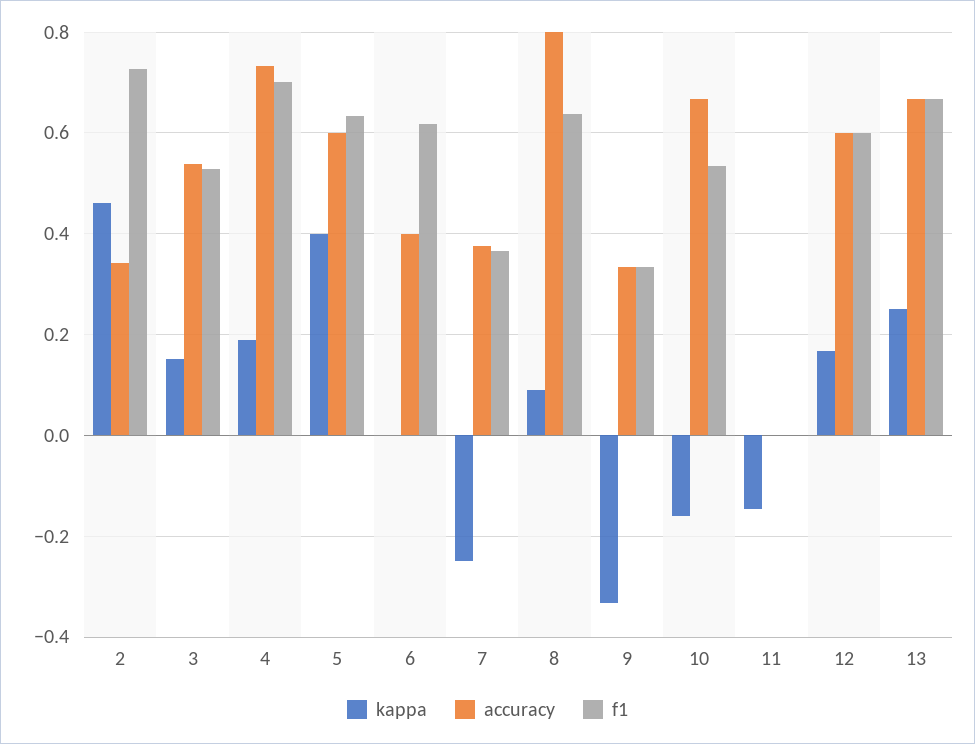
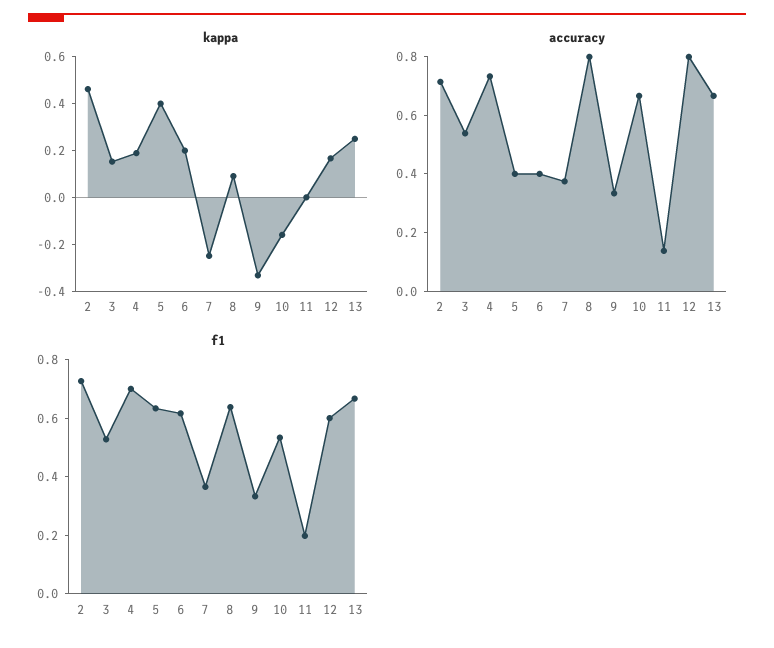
  {
    "kappa": {
      "2": 0.46,
      "3": 0.16,
      "4": 0.18,
      "5": 0.4,
-     "6": 0,
+     "6": 0.2,
      "7": -0.26,
      "8": 0.1,
      "9": -0.34,
      "10": -0.16,
-     "11": -0.14,
+     "11": 0,
      "12": 0.16,
      "13": 0.26
    },
    "accuracy": {
-     "2": 0.34,
+     "2": 0.7,
      "3": 0.54,
      "4": 0.74,
-     "5": 0.6,
+     "5": 0.4,
      "6": 0.4,
      "7": 0.38,
      "8": 0.8,
      "9": 0.34,
      "10": 0.66,
-     "11": 0,
+     "11": 0.15,
-     "12": 0.6,
+     "12": 0.8,
      "13": 0.66
    },
    "f1": {
      "2": 0.72,
      "3": 0.52,
      "4": 0.7,
      "5": 0.64,
      "6": 0.62,
      "7": 0.36,
      "8": 0.64,
      "9": 0.34,
      "10": 0.54,
-     "11": 0,
+     "11": 0.2,
      "12": 0.6,
      "13": 0.66
    }
  }

